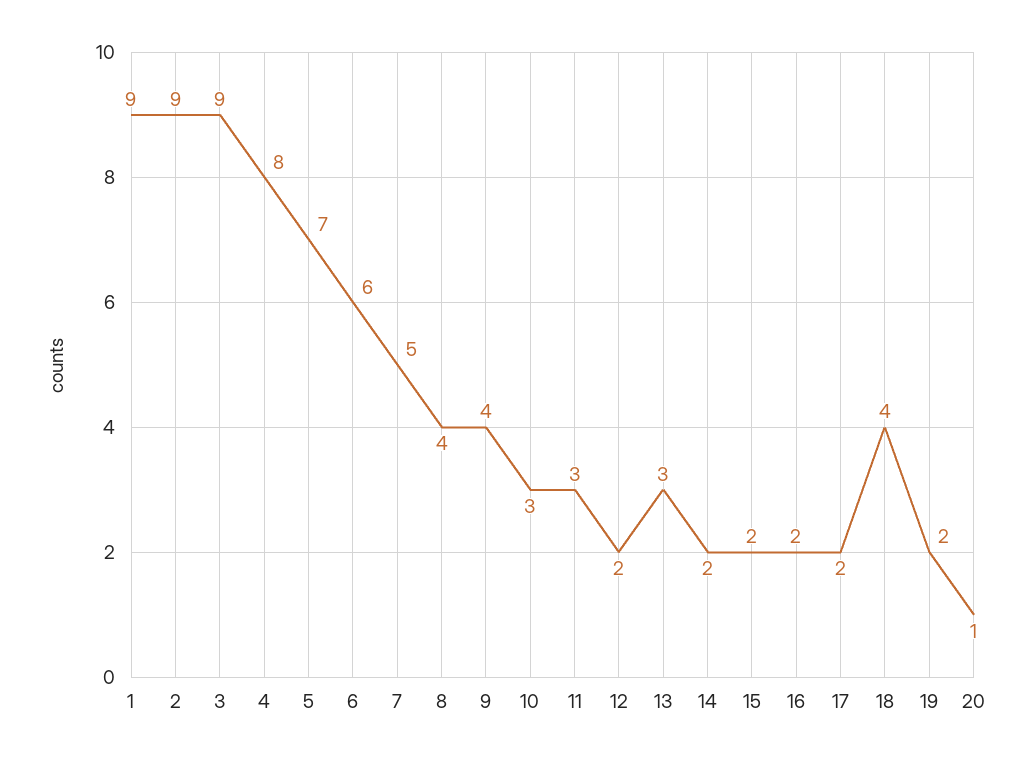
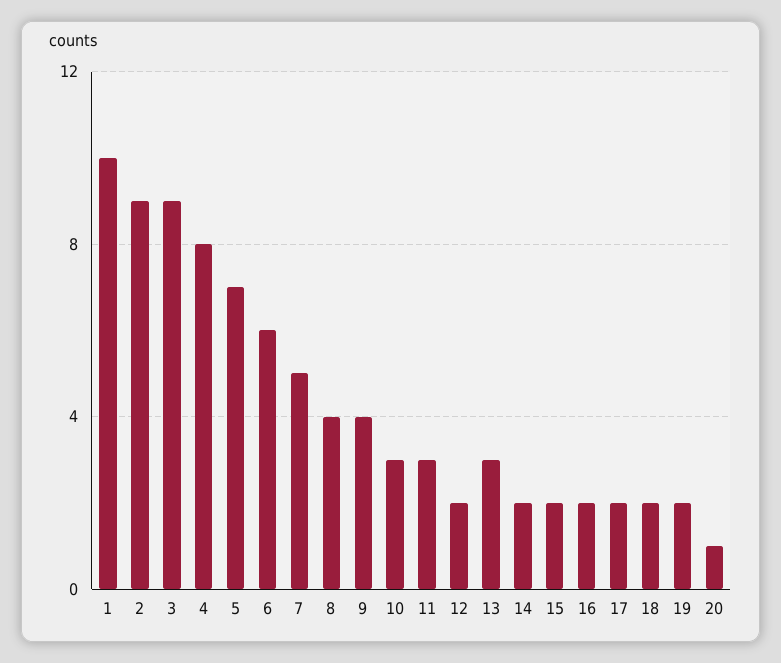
  {
-   "1": 9,
+   "1": 10,
    "2": 9,
    "3": 9,
    "4": 8,
    "5": 7,
    "6": 6,
    "7": 5,
    "8": 4,
    "9": 4,
    "10": 3,
    "11": 3,
    "12": 2,
    "13": 3,
    "14": 2,
    "15": 2,
    "16": 2,
    "17": 2,
-   "18": 4,
+   "18": 2,
    "19": 2,
    "20": 1
  }

